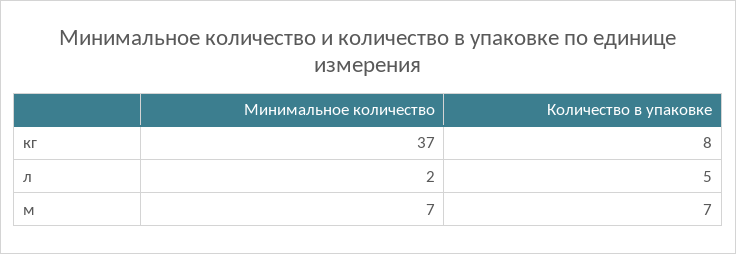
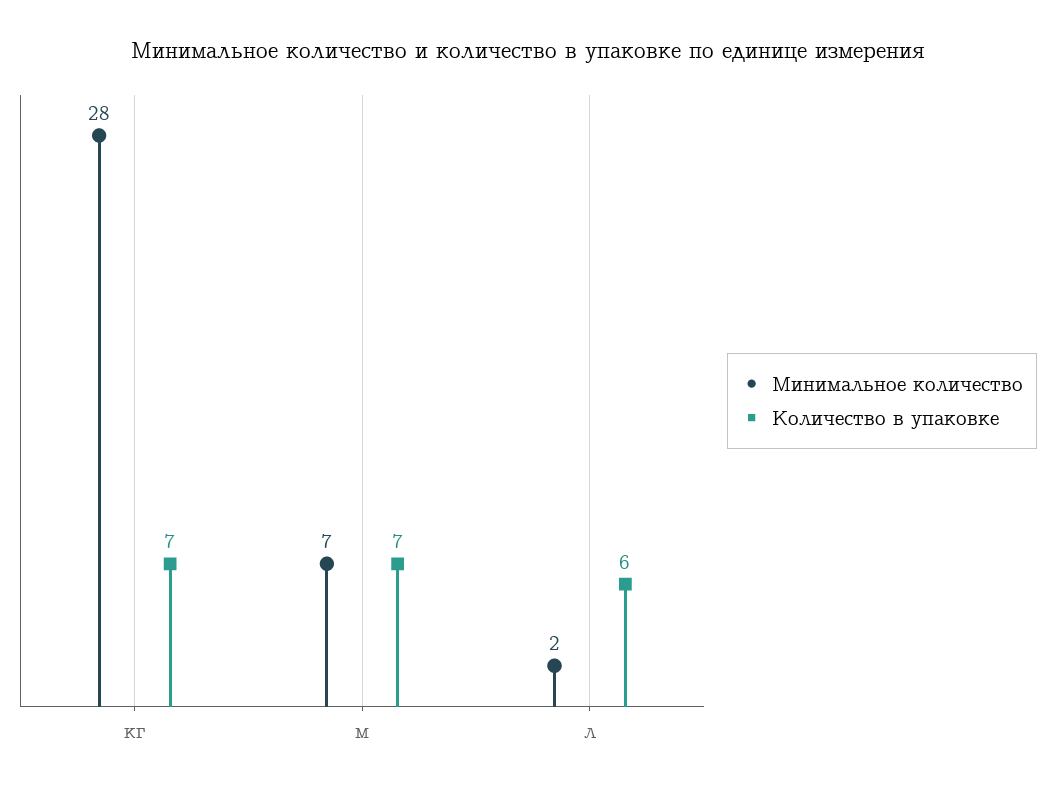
  {
    "Минимальное количество": {
-     "кг": 37,
+     "кг": 28,
      "л": 2,
      "м": 7
    },
    "Количество в упаковке": {
-     "кг": 8,
+     "кг": 7,
-     "л": 5,
+     "л": 6,
      "м": 7
    }
  }

